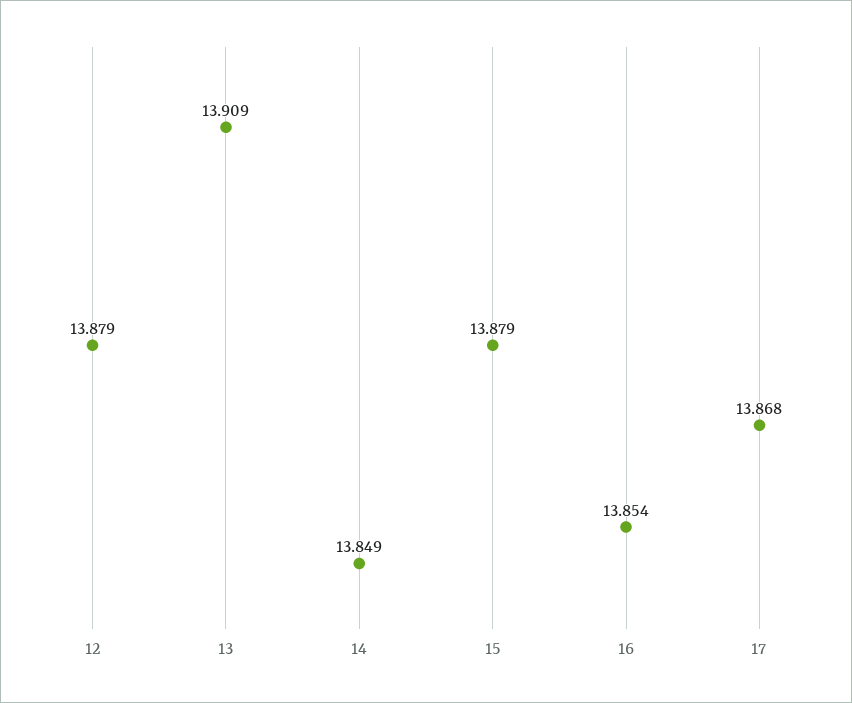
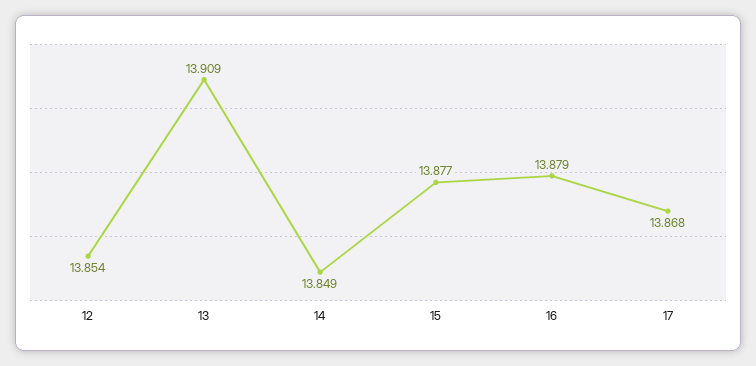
  {
-   "12": 13.879,
+   "12": 13.854,
    "13": 13.909,
    "14": 13.849,
-   "15": 13.879,
+   "15": 13.877,
-   "16": 13.854,
+   "16": 13.879,
    "17": 13.868
  }

